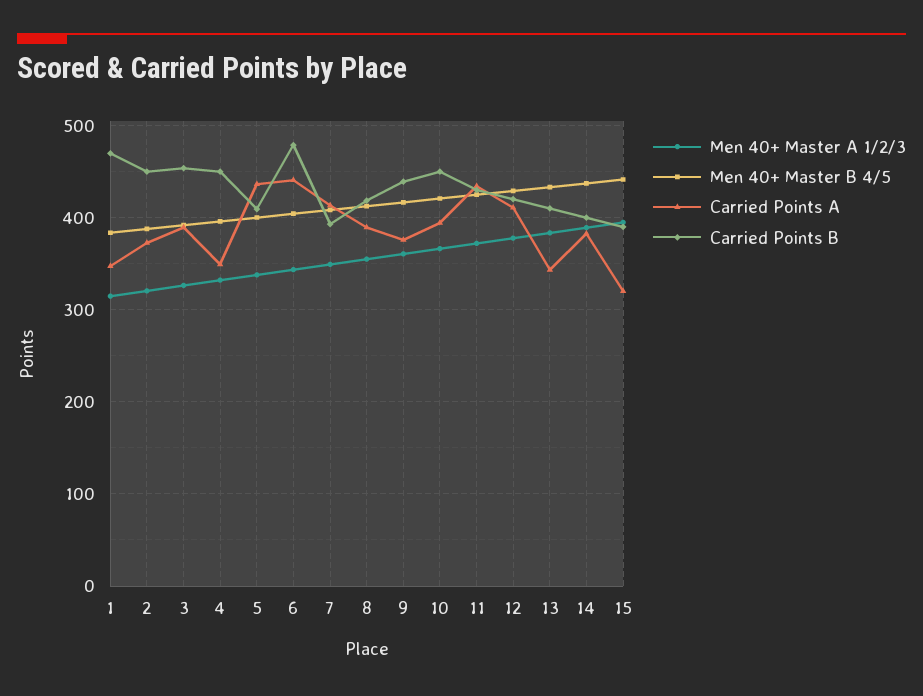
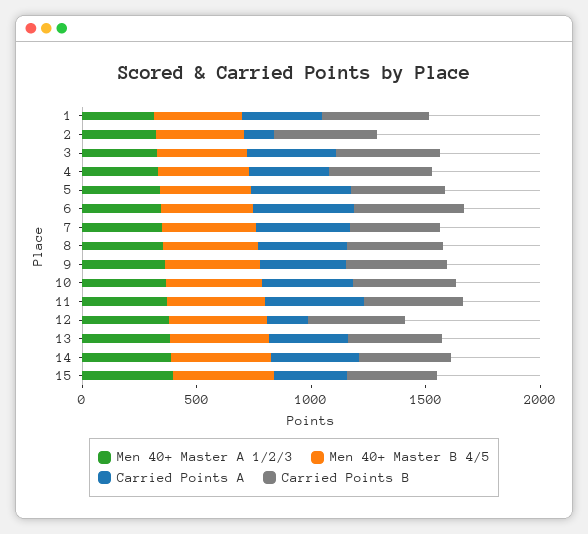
  {
    "Men 40+ Master A 1/2/3": {
      "1": 310,
      "2": 320,
      "3": 330,
      "4": 330,
      "5": 340,
      "6": 340,
      "7": 350,
      "8": 350,
      "9": 360,
      "10": 370,
      "11": 370,
      "12": 380,
      "13": 380,
      "14": 390,
      "15": 390
    },
    "Men 40+ Master B 4/5": {
      "1": 380,
      "2": 390,
      "3": 390,
      "4": 400,
      "5": 400,
      "6": 400,
      "7": 410,
      "8": 410,
      "9": 420,
      "10": 420,
      "11": 420,
      "12": 430,
      "13": 430,
      "14": 440,
      "15": 440
    },
    "Carried Points A": {
      "1": 350,
-     "2": 370,
+     "2": 100,
      "3": 390,
      "4": 350,
      "5": 440,
      "6": 440,
      "7": 410,
      "8": 390,
      "9": 380,
      "10": 390,
      "11": 430,
-     "12": 410,
+     "12": 200,
      "13": 340,
      "14": 380,
      "15": 320
    },
    "Carried Points B": {
      "1": 470,
      "2": 450,
      "3": 450,
      "4": 450,
      "5": 410,
      "6": 480,
      "7": 390,
      "8": 420,
      "9": 440,
      "10": 450,
      "11": 430,
      "12": 420,
      "13": 410,
      "14": 400,
      "15": 390
    }
  }

